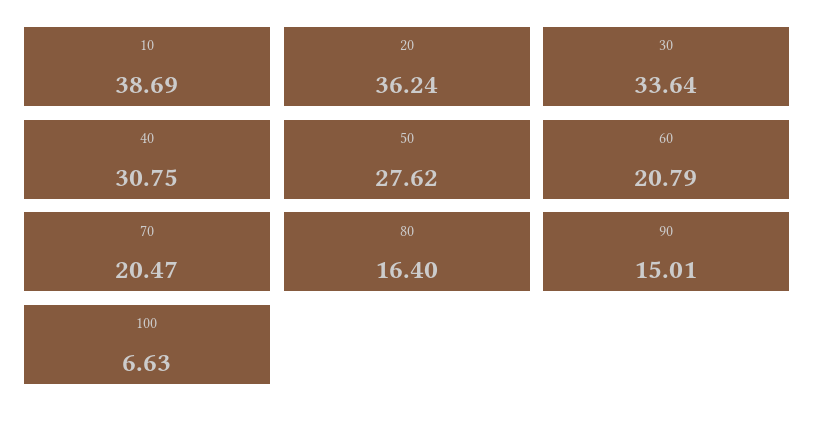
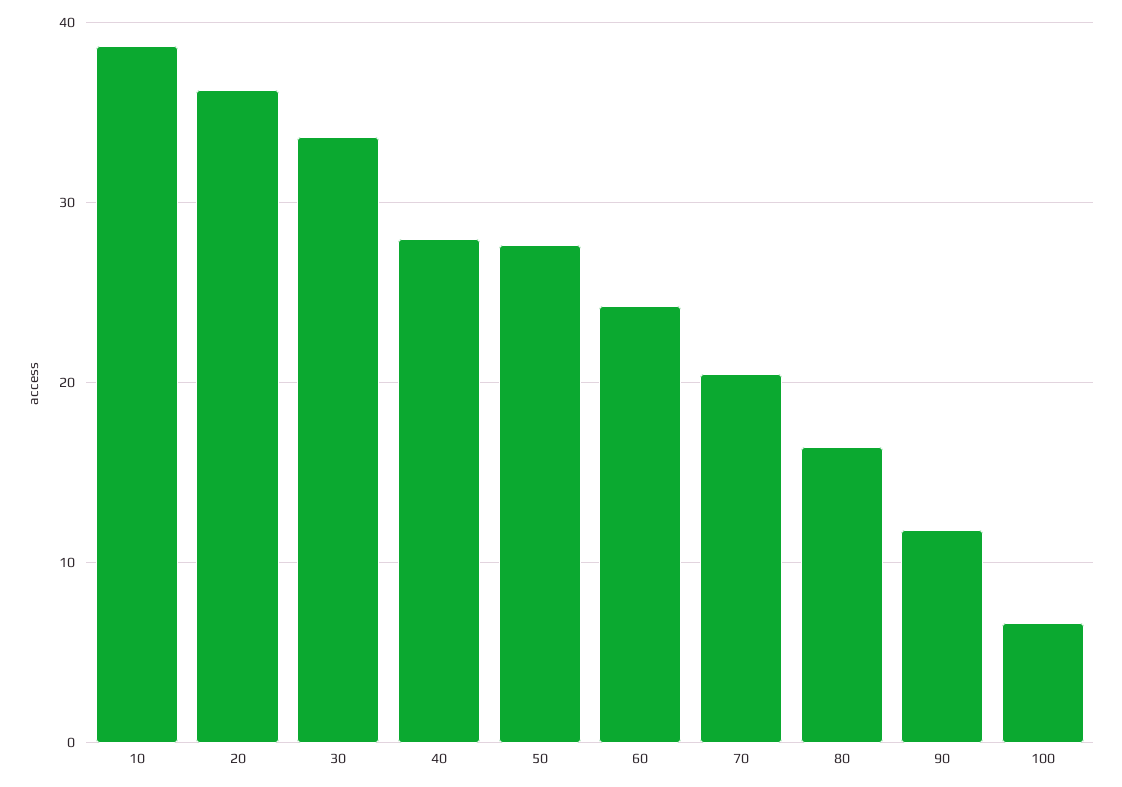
  {
    "10": 38.69,
    "20": 36.24,
    "30": 33.64,
-   "40": 30.75,
+   "40": 28,
    "50": 27.62,
-   "60": 20.79,
+   "60": 24,
    "70": 20.47,
    "80": 16.4,
-   "90": 15.01,
+   "90": 12,
    "100": 6.63
  }

